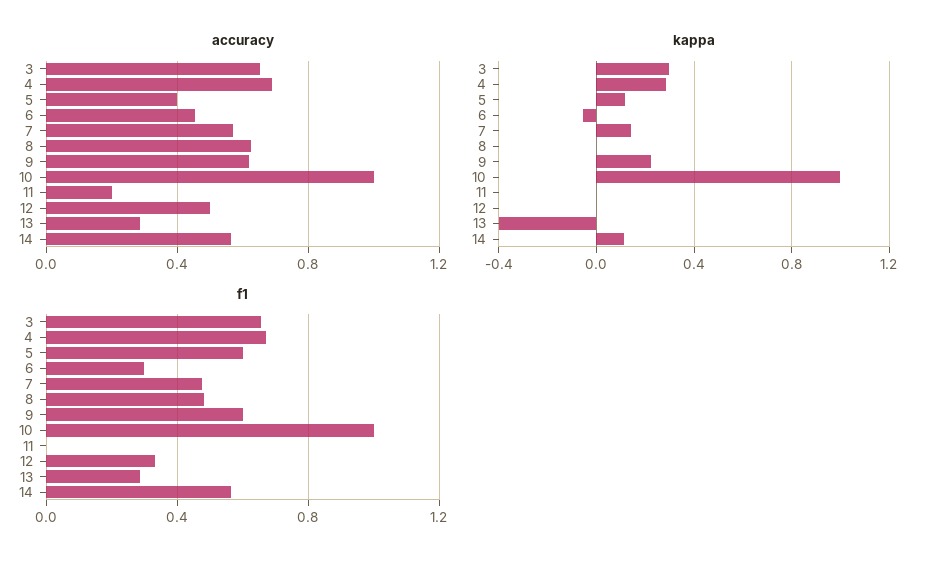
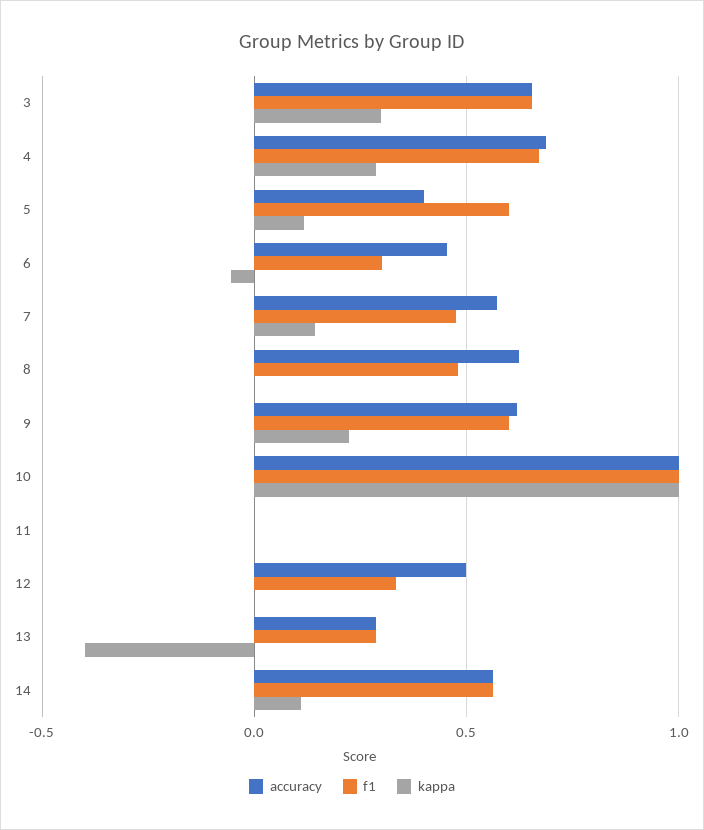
  {
    "accuracy": {
      "3": 0.65,
      "4": 0.7,
      "5": 0.4,
      "6": 0.45,
      "7": 0.55,
      "8": 0.65,
      "9": 0.6,
      "10": 1,
-     "11": 0.2,
+     "11": 0,
      "12": 0.5,
      "13": 0.3,
      "14": 0.55
    },
    "kappa": {
      "3": 0.3,
      "4": 0.3,
      "5": 0.1,
      "6": -0.05,
      "7": 0.15,
      "8": 0,
      "9": 0.2,
      "10": 1,
      "11": 0,
      "12": 0,
      "13": -0.4,
      "14": 0.1
    },
    "f1": {
      "3": 0.65,
      "4": 0.65,
      "5": 0.6,
      "6": 0.3,
      "7": 0.5,
      "8": 0.5,
      "9": 0.6,
      "10": 1,
      "11": 0,
      "12": 0.35,
      "13": 0.3,
      "14": 0.55
    }
  }

